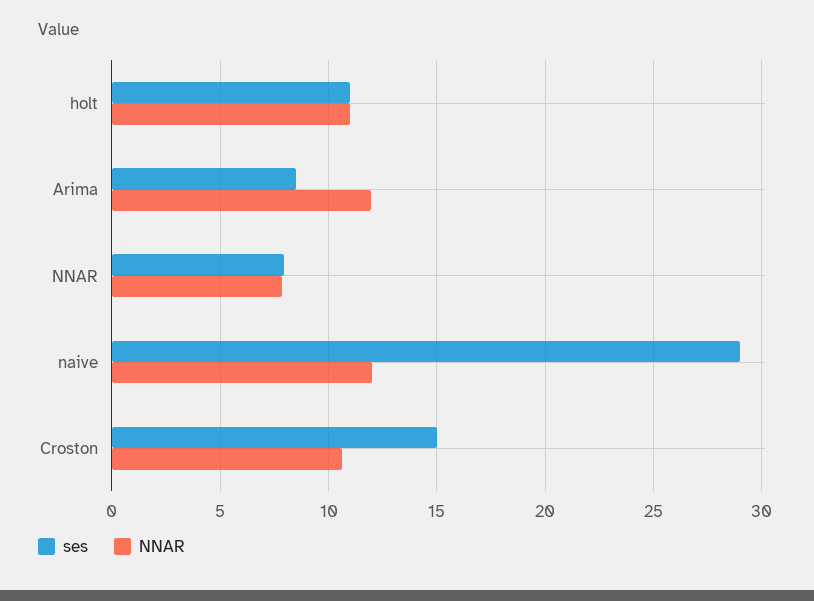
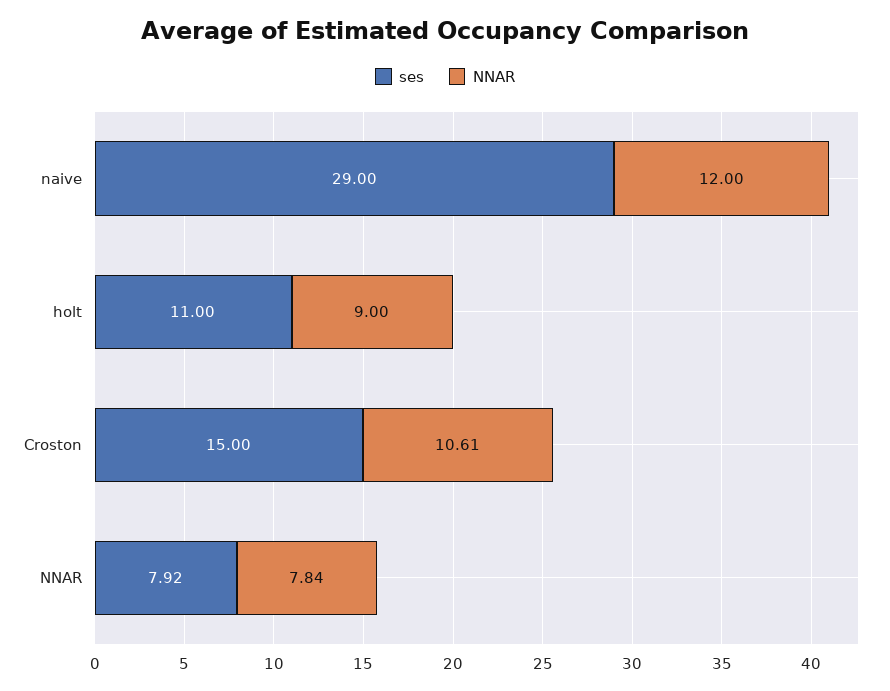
  {
    "ses": {
      "holt": 11,
-     "Arima": 8.5,
      "NNAR": 7.92,
      "naive": 29,
      "Croston": 15
    },
    "NNAR": {
-     "holt": 11,
+     "holt": 9,
-     "Arima": 12,
      "NNAR": 7.84,
      "naive": 12,
      "Croston": 10.61
    }
  }

